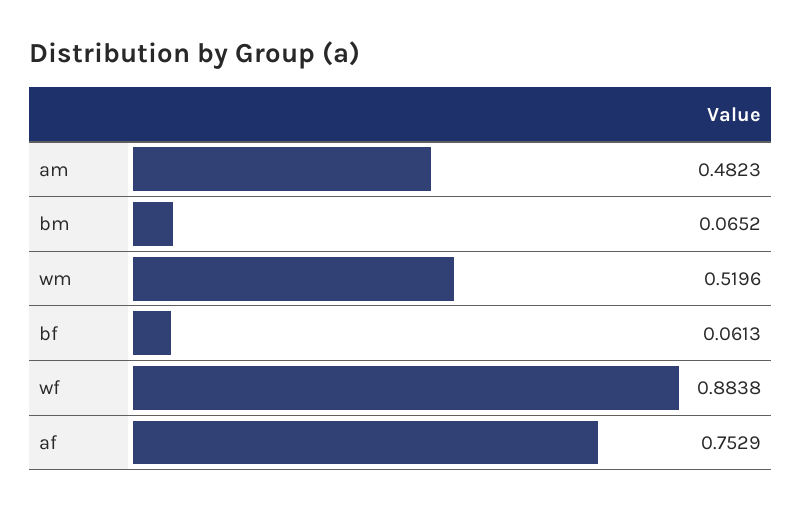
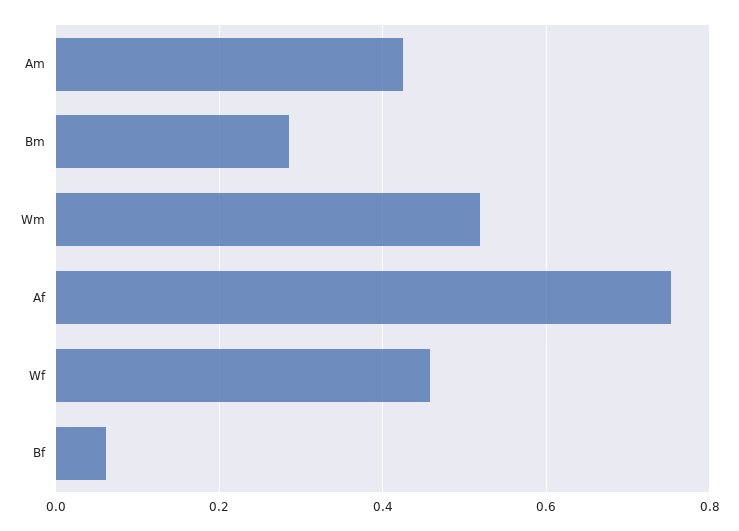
  {
-   "am": 0.4823,
+   "am": 0.42,
-   "bm": 0.0652,
+   "bm": 0.28,
    "wm": 0.5196,
    "bf": 0.0613,
-   "wf": 0.8838,
+   "wf": 0.46,
    "af": 0.7529
  }

